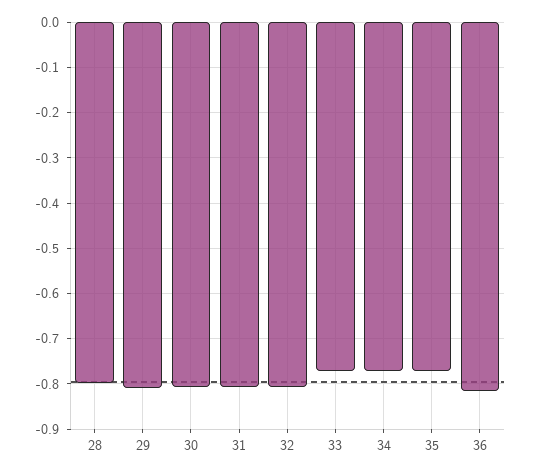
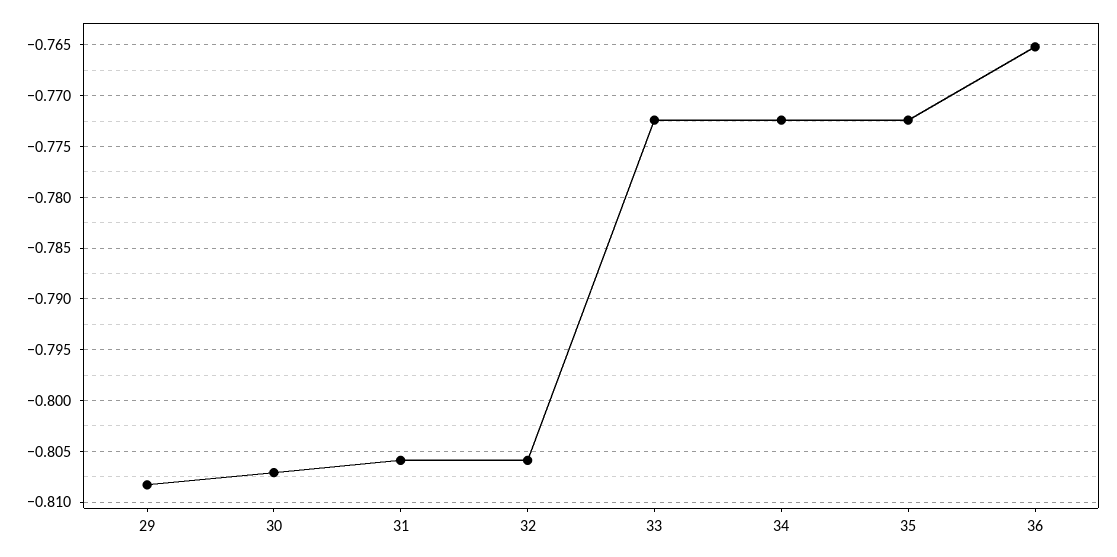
  {
-   "28": -0.8,
    "29": -0.808,
    "30": -0.807,
    "31": -0.806,
    "32": -0.806,
    "33": -0.772,
    "34": -0.772,
    "35": -0.772,
-   "36": -0.82
+   "36": -0.765
  }

